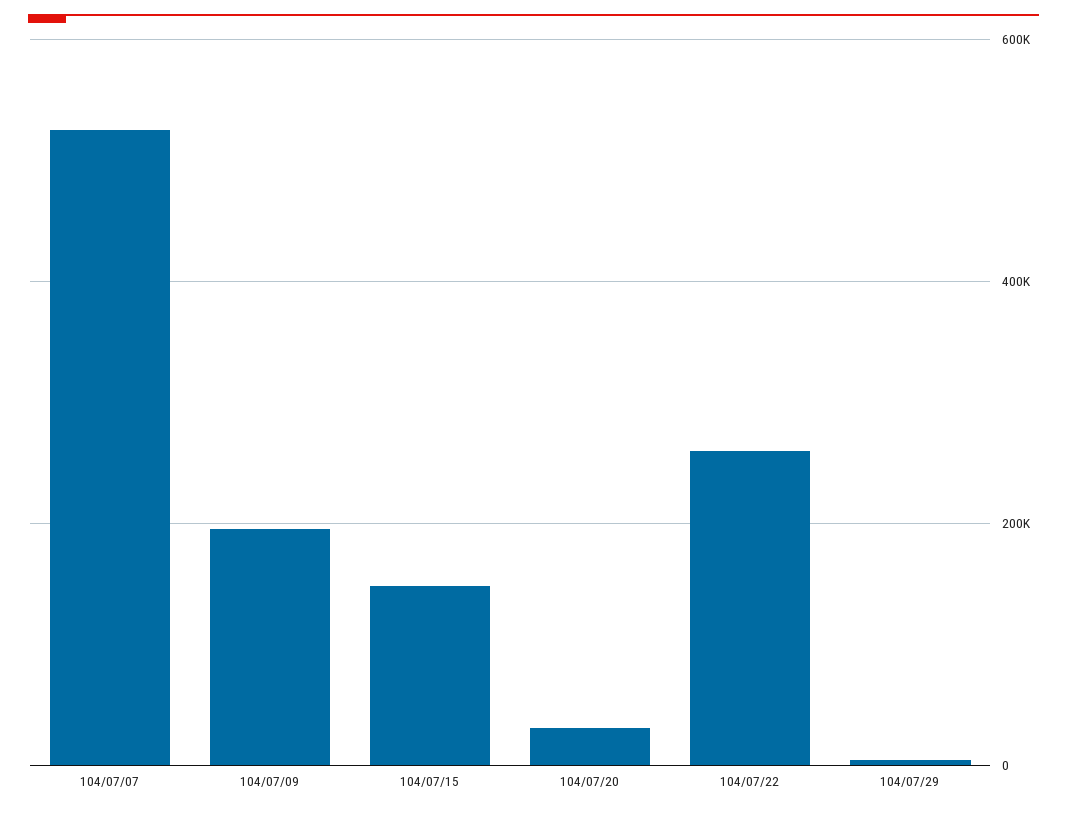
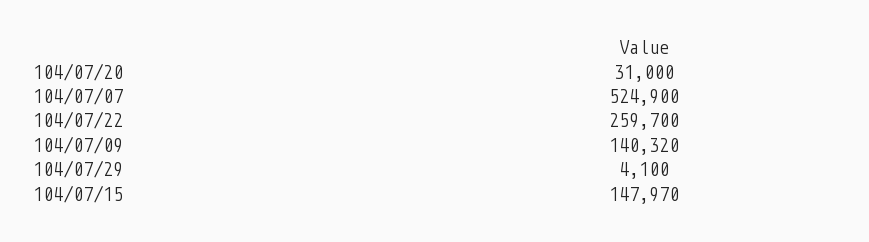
  {
    "104/07/07": 524900,
-   "104/07/09": 200000,
+   "104/07/09": 140320,
    "104/07/15": 147970,
    "104/07/20": 31000,
    "104/07/22": 259700,
    "104/07/29": 4100
  }

